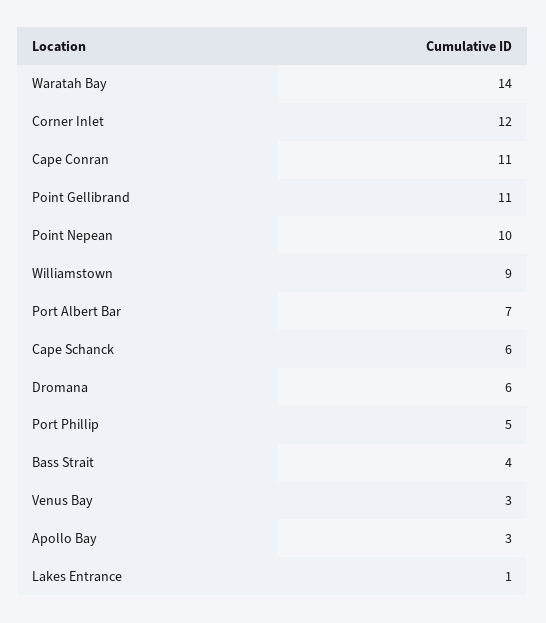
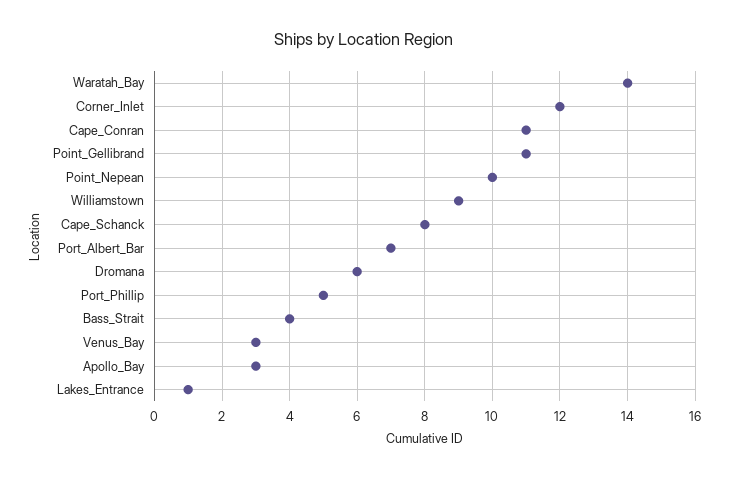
  {
    "Waratah Bay": 14,
    "Corner Inlet": 12,
    "Cape Conran": 11,
    "Point Gellibrand": 11,
    "Point Nepean": 10,
    "Williamstown": 9,
    "Port Albert Bar": 7,
-   "Cape Schanck": 6,
+   "Cape Schanck": 8,
    "Dromana": 6,
    "Port Phillip": 5,
    "Bass Strait": 4,
    "Venus Bay": 3,
    "Apollo Bay": 3,
    "Lakes Entrance": 1
  }

